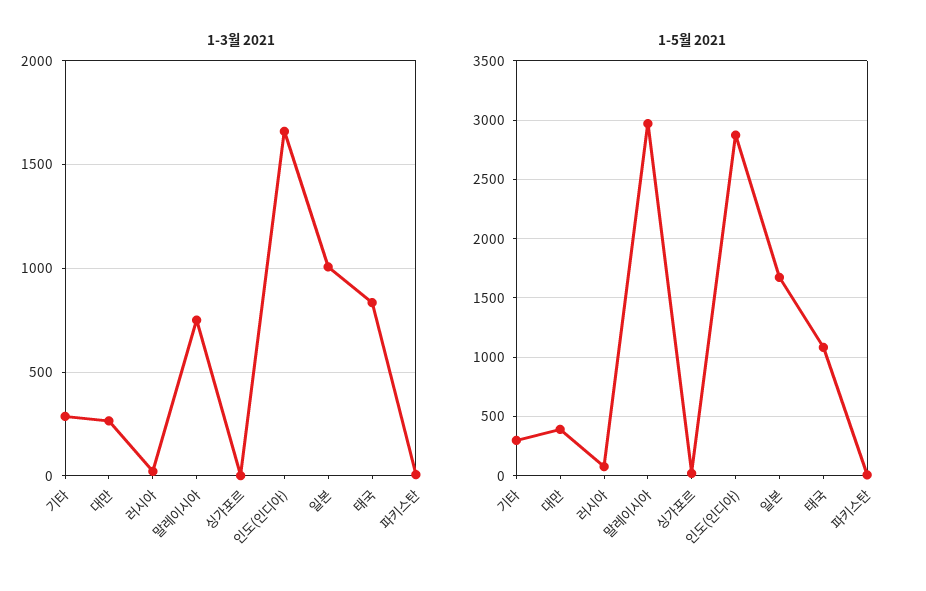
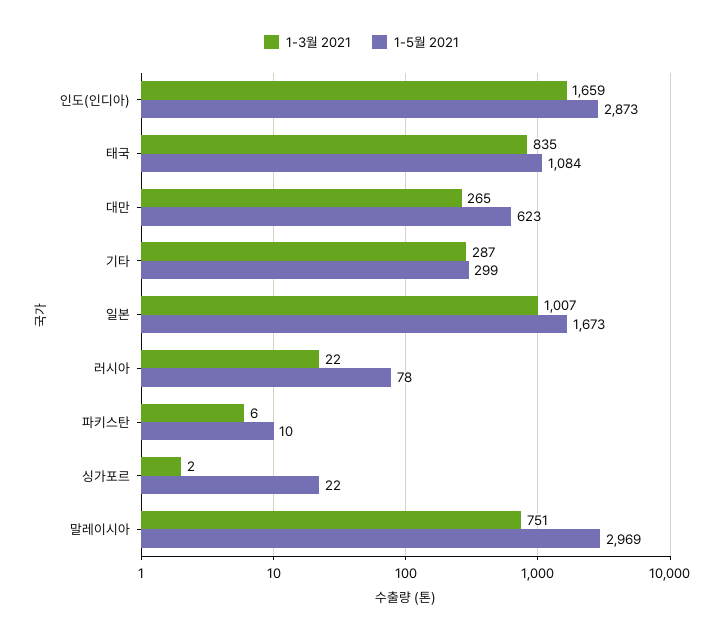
  {
    "1-3월 2021": {
      "기타": 287,
      "대만": 265,
      "러시아": 22,
      "말레이시아": 751,
      "싱가포르": 2,
      "인도(인디아)": 1659,
      "일본": 1007,
      "태국": 835,
      "파키스탄": 6
    },
    "1-5월 2021": {
      "기타": 299,
-     "대만": 400,
+     "대만": 623,
      "러시아": 78,
      "말레이시아": 2969,
      "싱가포르": 22,
      "인도(인디아)": 2873,
      "일본": 1673,
      "태국": 1084,
      "파키스탄": 10
    }
  }

